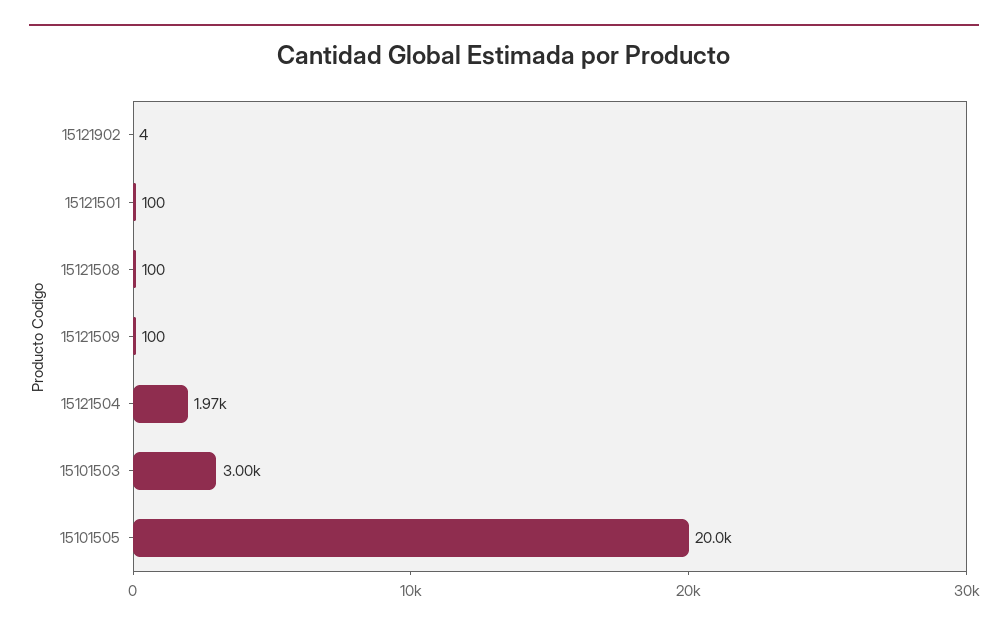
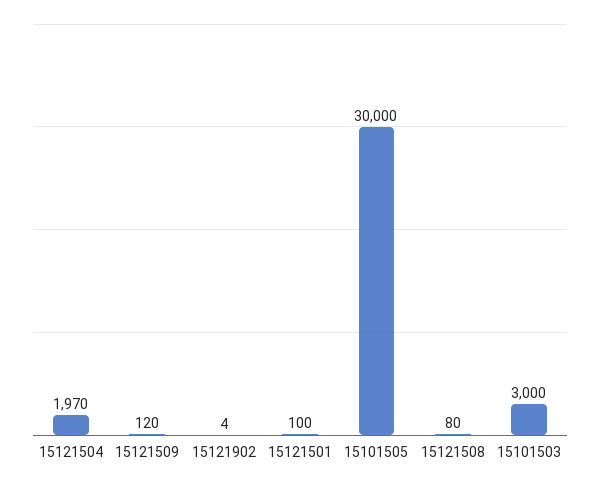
  {
    "15121902": 4,
    "15121501": 100,
-   "15121508": 100,
+   "15121508": 80,
-   "15121509": 100,
+   "15121509": 120,
    "15121504": 1970,
    "15101503": 3000,
-   "15101505": 20000
+   "15101505": 30000
  }

